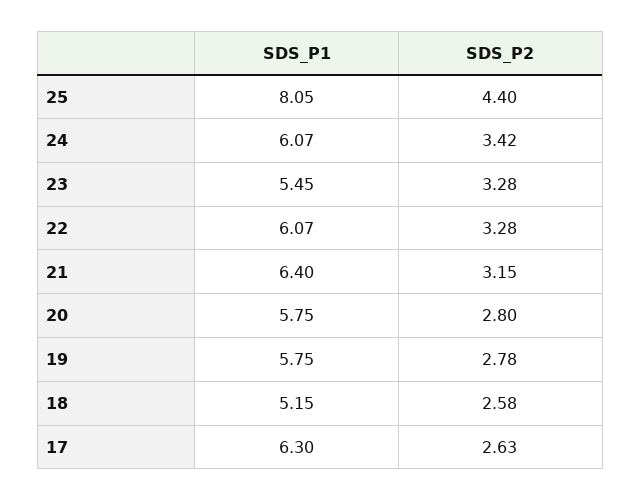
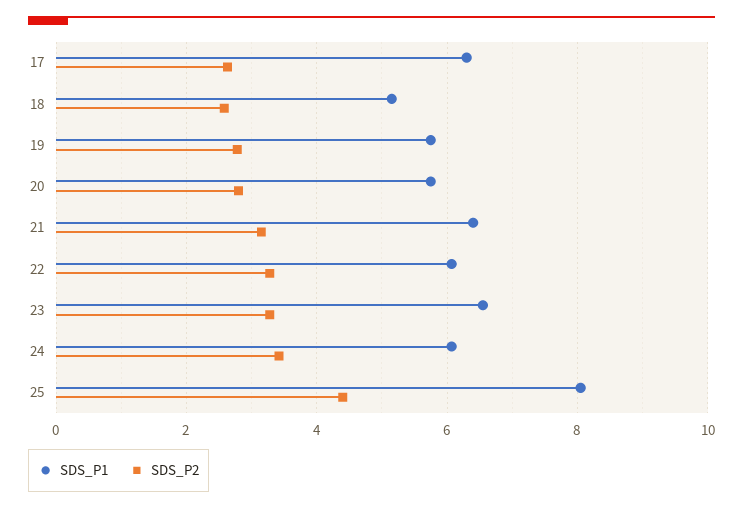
  {
    "SDS_P1": {
      "25": 8.05,
      "24": 6.07,
-     "23": 5.45,
+     "23": 6.6,
      "22": 6.07,
      "21": 6.4,
      "20": 5.75,
      "19": 5.75,
      "18": 5.15,
      "17": 6.3
    },
    "SDS_P2": {
      "25": 4.4,
      "24": 3.42,
      "23": 3.28,
      "22": 3.28,
      "21": 3.15,
      "20": 2.8,
      "19": 2.78,
      "18": 2.58,
      "17": 2.63
    }
  }

